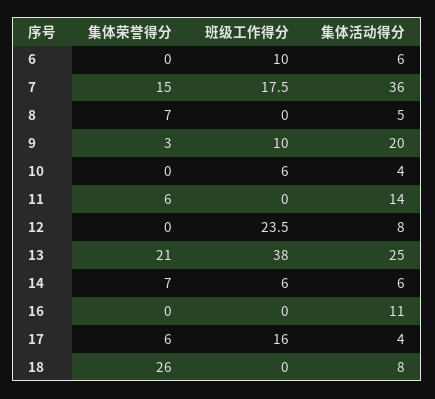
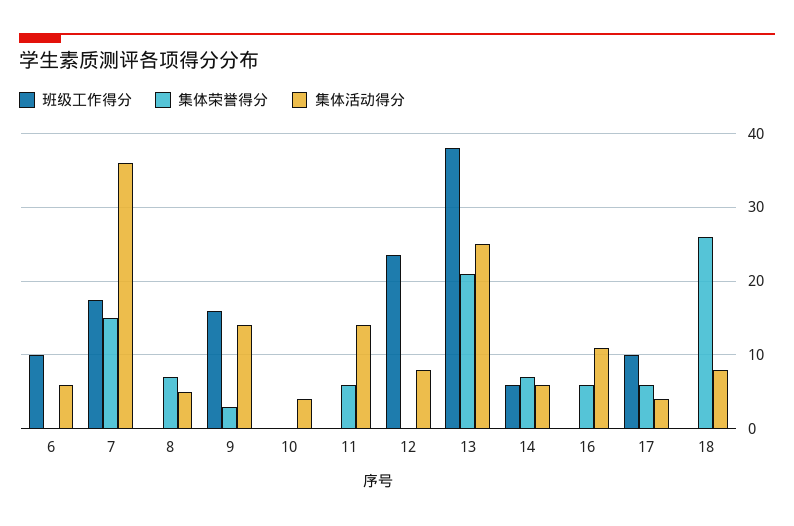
  {
    "集体荣誉得分": {
      "6": 0,
      "7": 15,
      "8": 7,
      "9": 3,
      "10": 0,
      "11": 6,
      "12": 0,
      "13": 21,
      "14": 7,
-     "16": 0,
+     "16": 6,
      "17": 6,
      "18": 26
    },
    "班级工作得分": {
      "6": 10,
      "7": 17.5,
      "8": 0,
-     "9": 10,
+     "9": 16,
-     "10": 6,
+     "10": 0,
      "11": 0,
      "12": 23.5,
      "13": 38,
      "14": 6,
      "16": 0,
-     "17": 16,
+     "17": 10,
      "18": 0
    },
    "集体活动得分": {
      "6": 6,
      "7": 36,
      "8": 5,
-     "9": 20,
+     "9": 14,
      "10": 4,
      "11": 14,
      "12": 8,
      "13": 25,
      "14": 6,
      "16": 11,
      "17": 4,
      "18": 8
    }
  }

